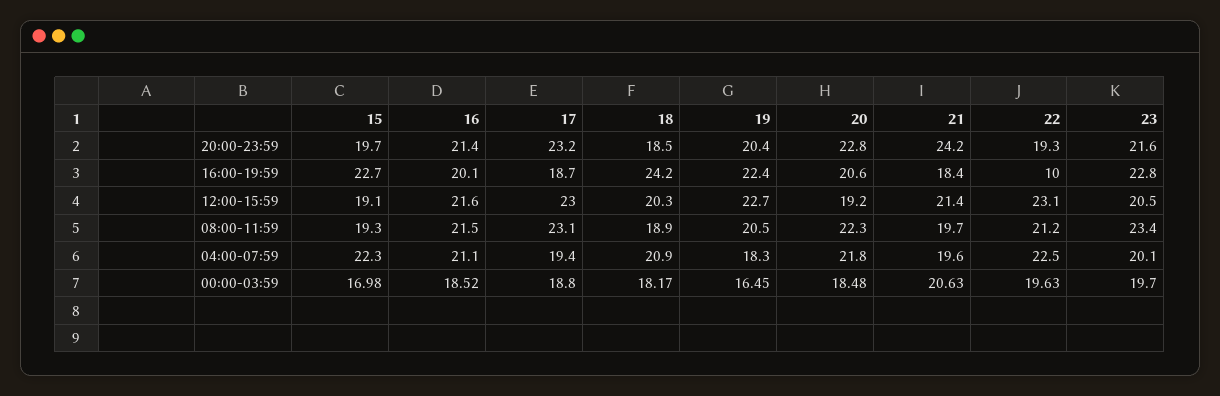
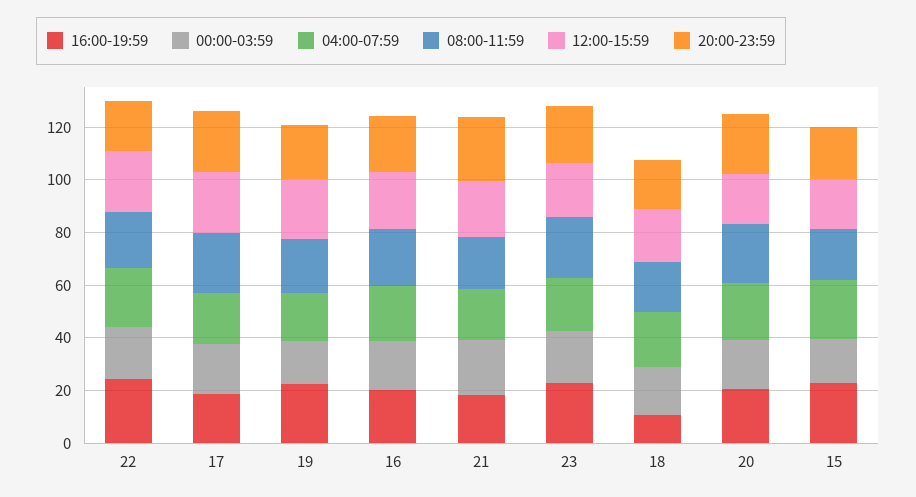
  {
    "20:00-23:59": {
      "15": 19.7,
      "16": 21.4,
      "17": 23.2,
      "18": 18.5,
      "19": 20.4,
      "20": 22.8,
      "21": 24.2,
      "22": 19.3,
      "23": 21.6
    },
    "16:00-19:59": {
      "15": 22.7,
      "16": 20.1,
      "17": 18.7,
-     "18": 24.2,
+     "18": 10,
      "19": 22.4,
      "20": 20.6,
      "21": 18.4,
-     "22": 10,
+     "22": 25,
      "23": 22.8
    },
    "12:00-15:59": {
      "15": 19.1,
      "16": 21.6,
      "17": 23,
      "18": 20.3,
      "19": 22.7,
      "20": 19.2,
      "21": 21.4,
      "22": 23.1,
      "23": 20.5
    },
    "08:00-11:59": {
      "15": 19.3,
      "16": 21.5,
      "17": 23.1,
      "18": 18.9,
      "19": 20.5,
      "20": 22.3,
      "21": 19.7,
      "22": 21.2,
      "23": 23.4
    },
    "04:00-07:59": {
      "15": 22.3,
      "16": 21.1,
      "17": 19.4,
      "18": 20.9,
      "19": 18.3,
      "20": 21.8,
      "21": 19.6,
      "22": 22.5,
      "23": 20.1
    },
    "00:00-03:59": {
      "15": 16.98,
      "16": 18.52,
      "17": 18.8,
      "18": 18.17,
      "19": 16.45,
      "20": 18.48,
      "21": 20.63,
      "22": 19.63,
      "23": 19.7
    }
  }

